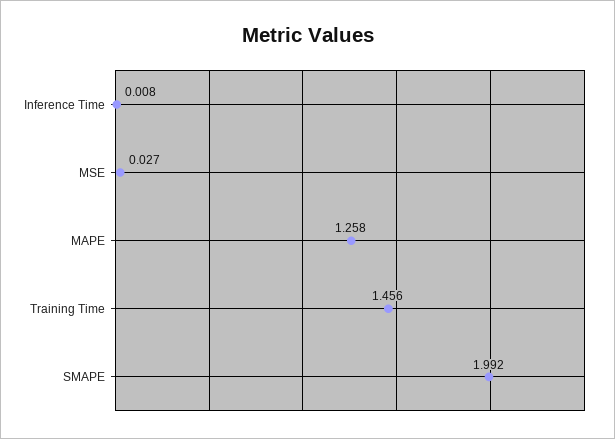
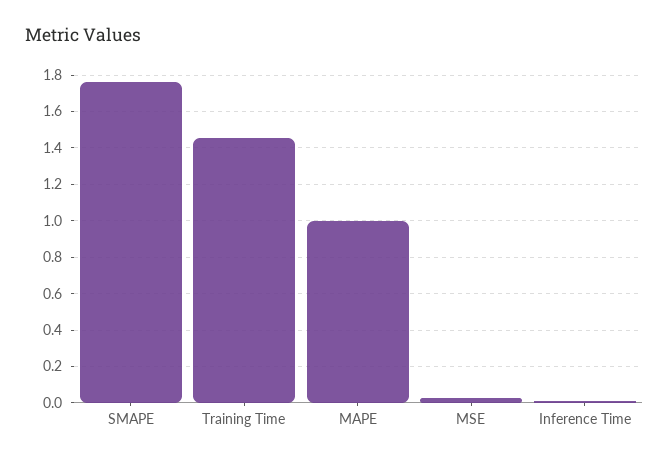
  {
    "Inference Time": 0.008,
    "MSE": 0.027,
-   "MAPE": 1.258,
+   "MAPE": 1,
    "Training Time": 1.456,
-   "SMAPE": 1.992
+   "SMAPE": 1.75
  }

